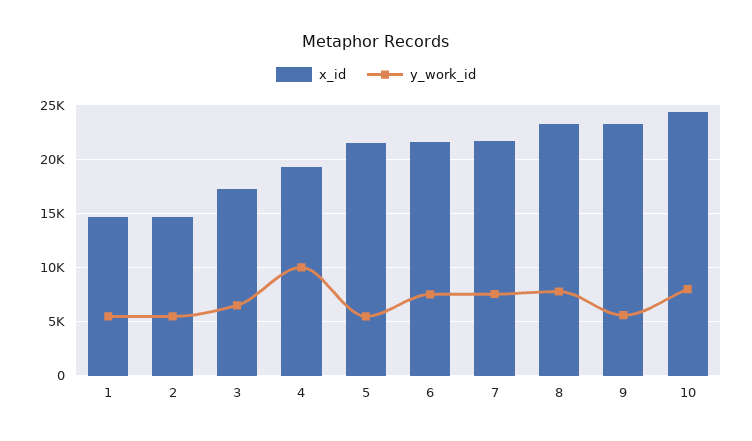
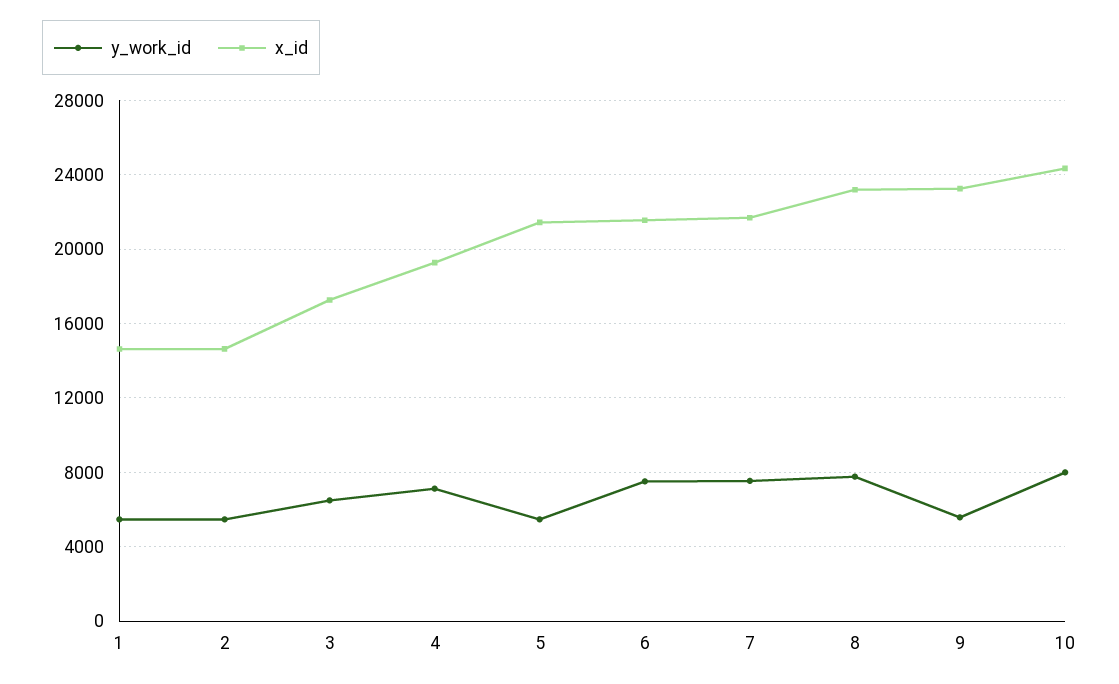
  {
    "x_id": {
      "1": 14500,
      "2": 14500,
      "3": 17500,
      "4": 19500,
      "5": 21500,
      "6": 21500,
      "7": 21500,
      "8": 23000,
      "9": 23500,
      "10": 24500
    },
    "y_work_id": {
      "1": 5500,
      "2": 5500,
      "3": 6500,
-     "4": 10000,
+     "4": 7000,
      "5": 5500,
      "6": 7500,
      "7": 7500,
      "8": 8000,
      "9": 5500,
      "10": 8000
    }
  }

